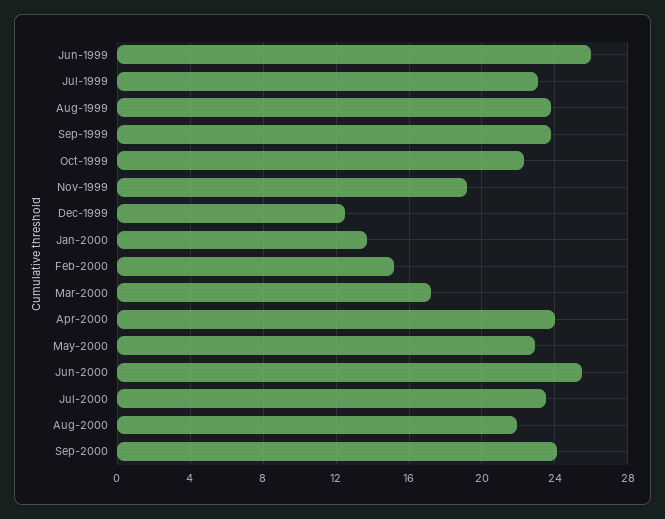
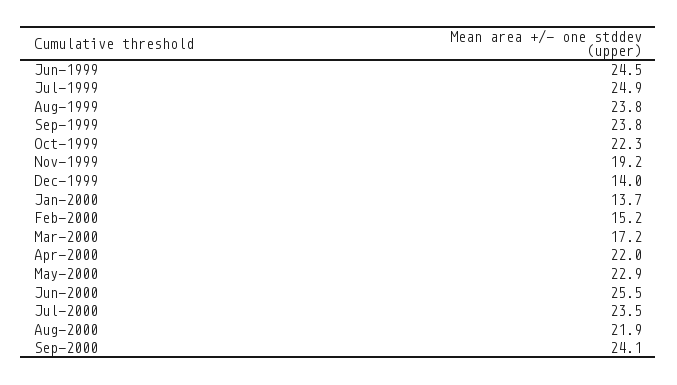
  {
-   "Jun-1999": 26,
+   "Jun-1999": 24.5,
-   "Jul-1999": 23,
+   "Jul-1999": 24.9,
    "Aug-1999": 23.8,
    "Sep-1999": 23.8,
    "Oct-1999": 22.3,
    "Nov-1999": 19.2,
-   "Dec-1999": 12.5,
+   "Dec-1999": 14,
    "Jan-2000": 13.7,
    "Feb-2000": 15.2,
    "Mar-2000": 17.2,
-   "Apr-2000": 24,
+   "Apr-2000": 22,
    "May-2000": 22.9,
    "Jun-2000": 25.5,
    "Jul-2000": 23.5,
    "Aug-2000": 21.9,
    "Sep-2000": 24.1
  }

